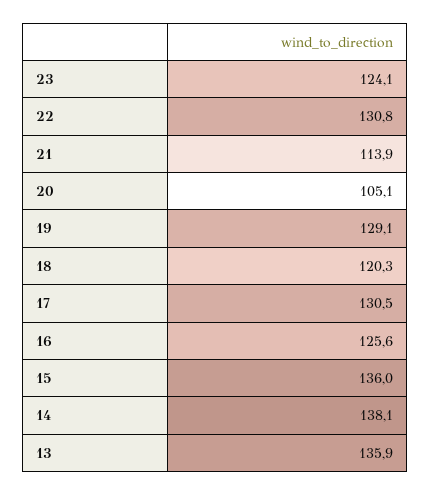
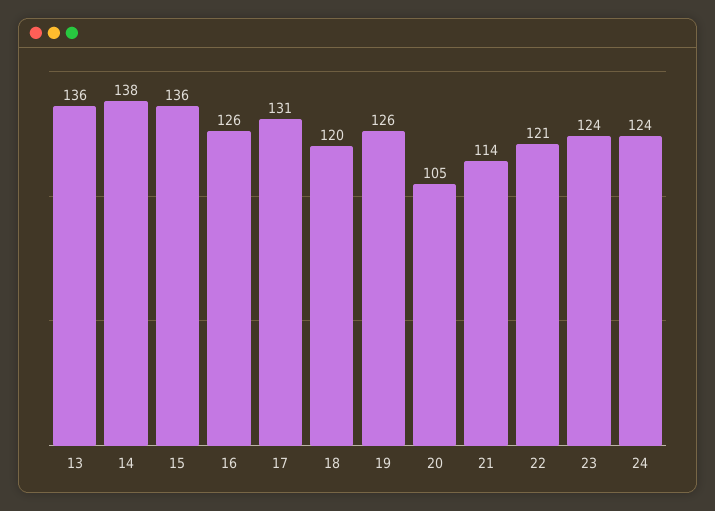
  {
    "23": 124.1,
-   "22": 130.8,
+   "22": 121,
    "21": 113.9,
    "20": 105.1,
-   "19": 129.1,
+   "19": 126,
    "18": 120.3,
    "17": 130.5,
    "16": 125.6,
    "15": 136,
    "14": 138.1,
-   "13": 135.9
+   "13": 135.9,
+   "24": 124
  }

